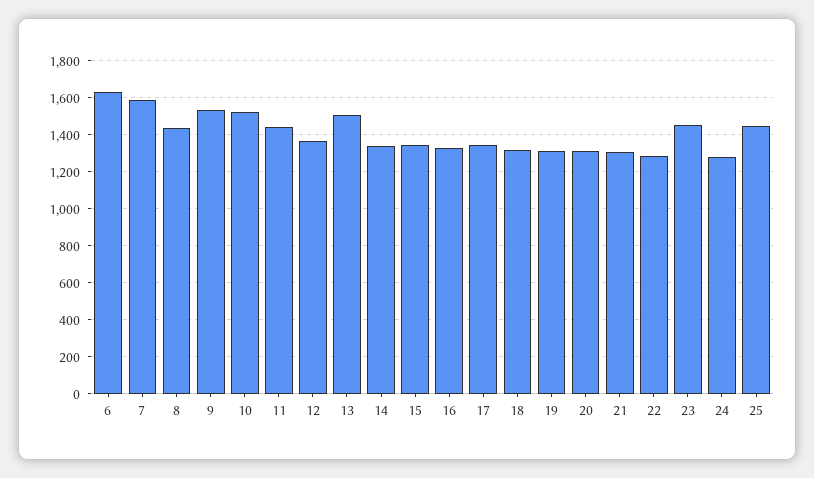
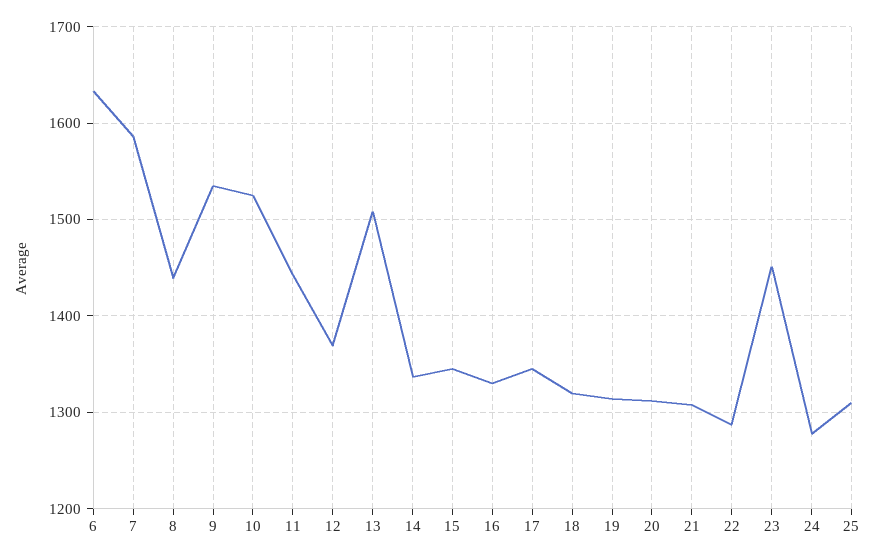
  {
    "6": 1630,
    "7": 1590,
    "8": 1440,
    "9": 1540,
    "10": 1530,
    "11": 1440,
    "12": 1370,
    "13": 1510,
    "14": 1340,
    "15": 1350,
    "16": 1330,
    "17": 1350,
    "18": 1320,
    "19": 1310,
    "20": 1310,
    "21": 1310,
    "22": 1290,
    "23": 1450,
    "24": 1280,
-   "25": 1450
+   "25": 1310
  }

